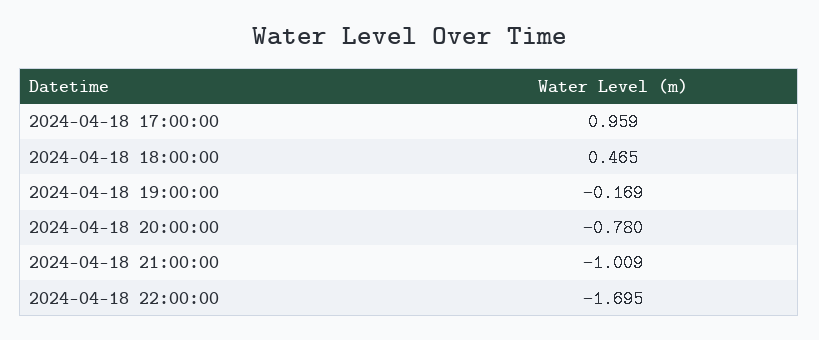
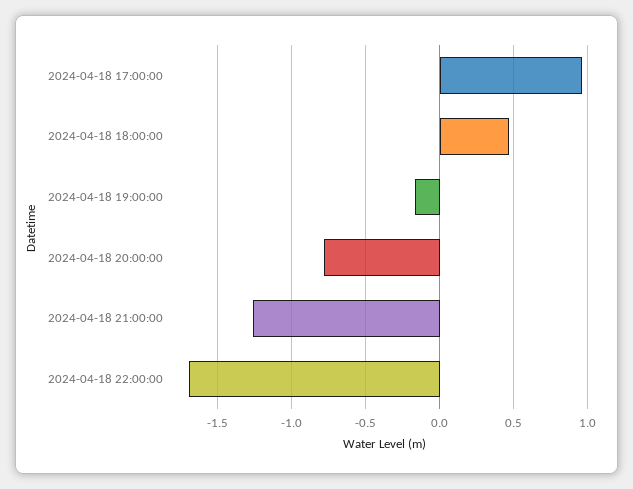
  {
    "2024-04-18 17:00:00": 0.959,
    "2024-04-18 18:00:00": 0.465,
    "2024-04-18 19:00:00": -0.169,
    "2024-04-18 20:00:00": -0.78,
-   "2024-04-18 21:00:00": -1.009,
+   "2024-04-18 21:00:00": -1.25,
    "2024-04-18 22:00:00": -1.695
  }

